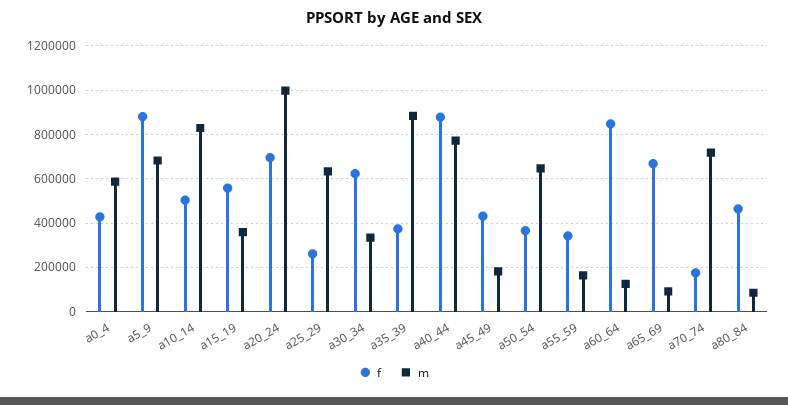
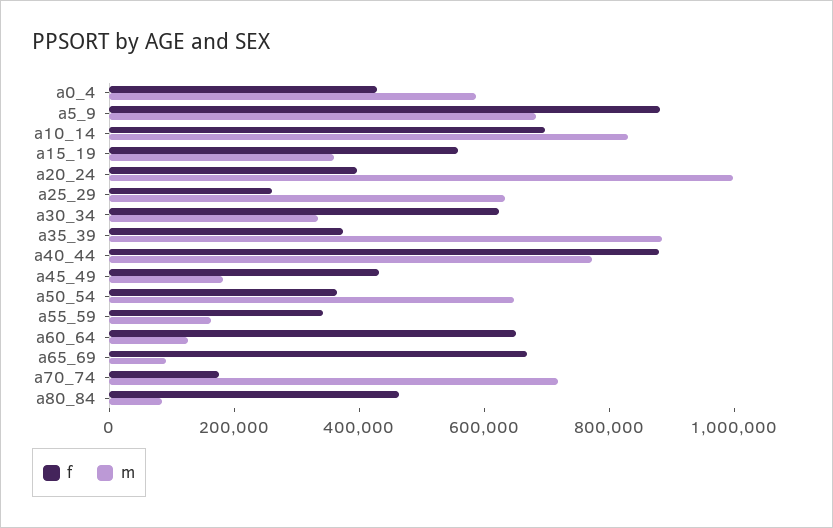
  {
    "f": {
      "a0_4": 450000,
      "a5_9": 900000,
-     "a10_14": 500000,
+     "a10_14": 700000,
      "a15_19": 550000,
-     "a20_24": 700000,
+     "a20_24": 400000,
      "a25_29": 250000,
      "a30_34": 600000,
      "a35_39": 350000,
      "a40_44": 900000,
      "a45_49": 450000,
      "a50_54": 350000,
      "a55_59": 350000,
-     "a60_64": 850000,
+     "a60_64": 650000,
      "a65_69": 650000,
      "a70_74": 200000,
      "a80_84": 450000
    },
    "m": {
      "a0_4": 600000,
      "a5_9": 700000,
      "a10_14": 850000,
      "a15_19": 350000,
      "a20_24": 1000000,
      "a25_29": 650000,
      "a30_34": 350000,
      "a35_39": 900000,
      "a40_44": 750000,
      "a45_49": 200000,
      "a50_54": 650000,
      "a55_59": 150000,
      "a60_64": 150000,
      "a65_69": 100000,
      "a70_74": 700000,
      "a80_84": 100000
    }
  }

